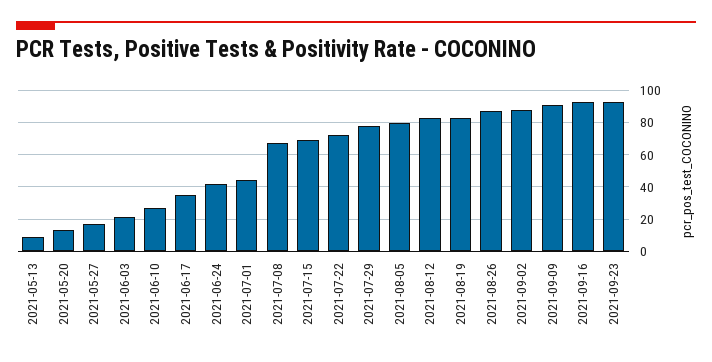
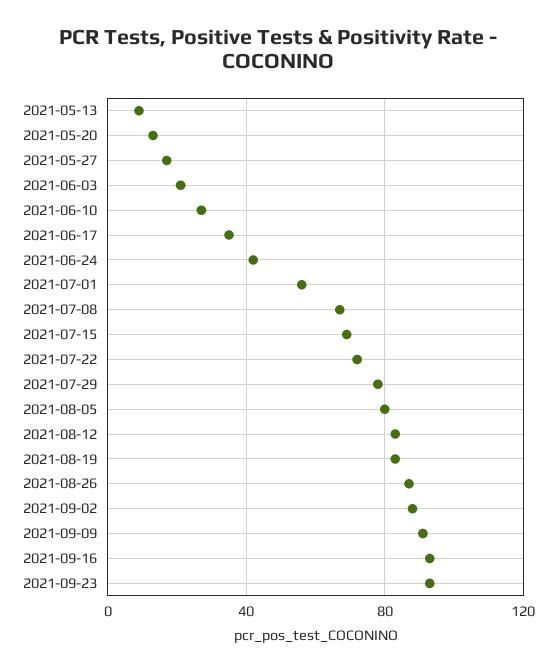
  {
    "2021-05-13": 10,
    "2021-05-20": 15,
    "2021-05-27": 15,
    "2021-06-03": 20,
    "2021-06-10": 25,
    "2021-06-17": 35,
    "2021-06-24": 40,
-   "2021-07-01": 45,
+   "2021-07-01": 55,
    "2021-07-08": 65,
    "2021-07-15": 70,
    "2021-07-22": 70,
    "2021-07-29": 80,
    "2021-08-05": 80,
    "2021-08-12": 85,
    "2021-08-19": 85,
    "2021-08-26": 85,
    "2021-09-02": 90,
    "2021-09-09": 90,
    "2021-09-16": 95,
    "2021-09-23": 95
  }

